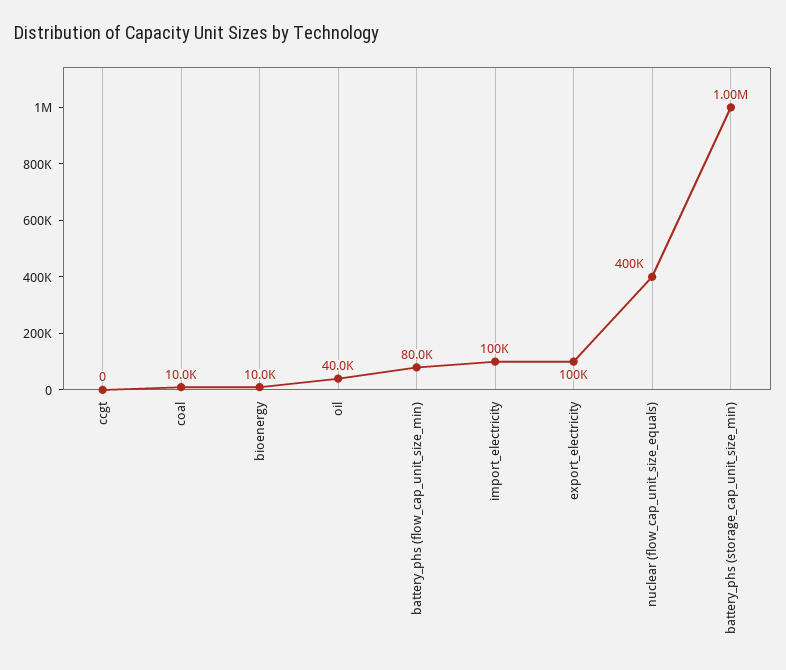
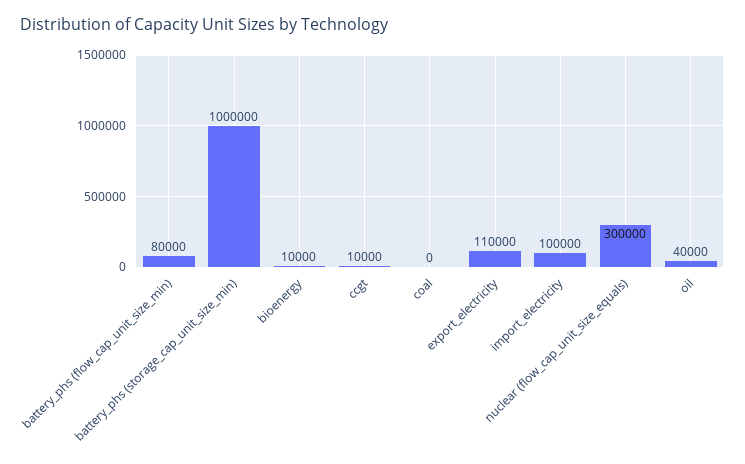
  {
-   "ccgt": 0,
+   "ccgt": 10000,
-   "coal": 10000,
+   "coal": 0,
    "bioenergy": 10000,
    "oil": 40000,
    "battery_phs (flow_cap_unit_size_min)": 80000,
    "import_electricity": 100000,
-   "export_electricity": 100000,
+   "export_electricity": 110000,
-   "nuclear (flow_cap_unit_size_equals)": 400000,
+   "nuclear (flow_cap_unit_size_equals)": 300000,
    "battery_phs (storage_cap_unit_size_min)": 1000000
  }

